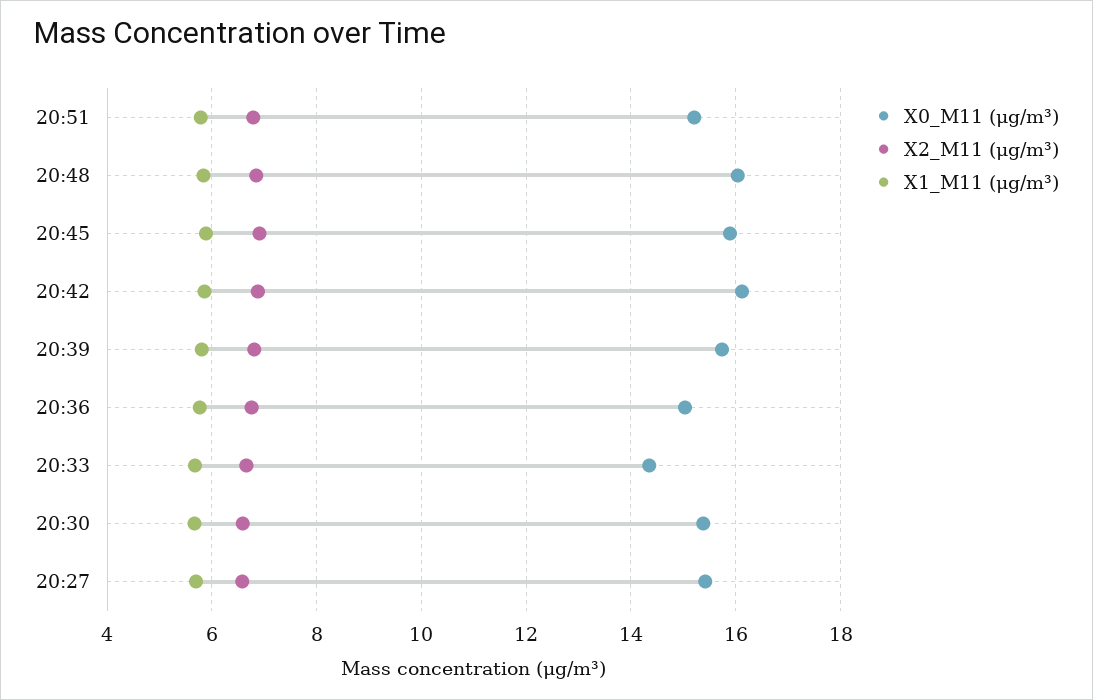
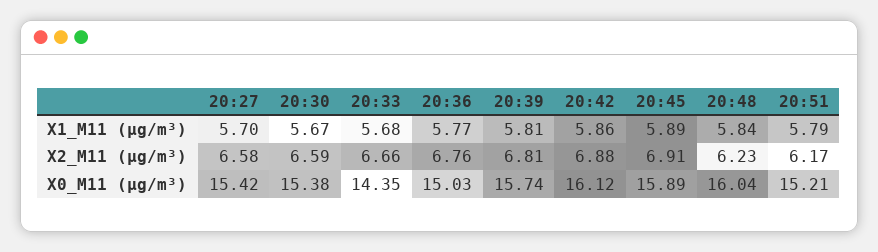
  {
    "X0_M11 (μg/m³)": {
      "20:51": 15.21,
      "20:48": 16.04,
      "20:45": 15.89,
      "20:42": 16.12,
      "20:39": 15.74,
      "20:36": 15.03,
      "20:33": 14.35,
      "20:30": 15.38,
      "20:27": 15.42
    },
    "X2_M11 (μg/m³)": {
-     "20:51": 6.8,
+     "20:51": 6.17,
-     "20:48": 6.8,
+     "20:48": 6.23,
      "20:45": 6.91,
      "20:42": 6.88,
      "20:39": 6.81,
      "20:36": 6.76,
      "20:33": 6.66,
      "20:30": 6.59,
      "20:27": 6.58
    },
    "X1_M11 (μg/m³)": {
      "20:51": 5.79,
      "20:48": 5.84,
      "20:45": 5.89,
      "20:42": 5.86,
      "20:39": 5.81,
      "20:36": 5.77,
      "20:33": 5.68,
      "20:30": 5.67,
      "20:27": 5.7
    }
  }

